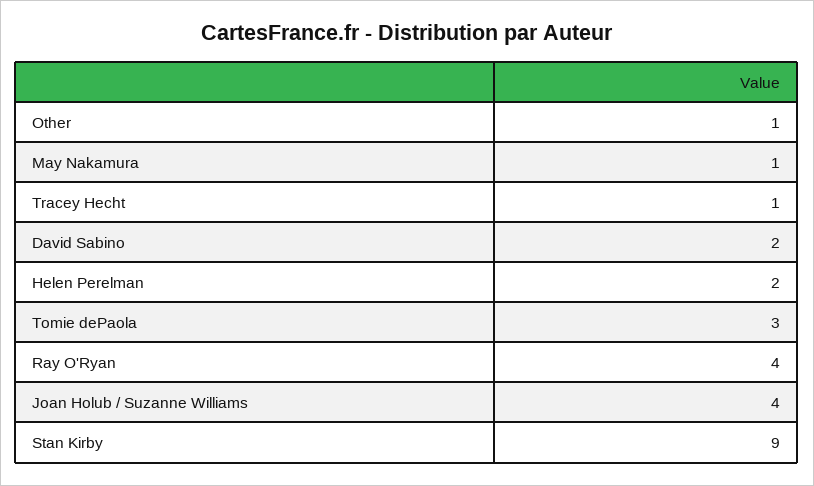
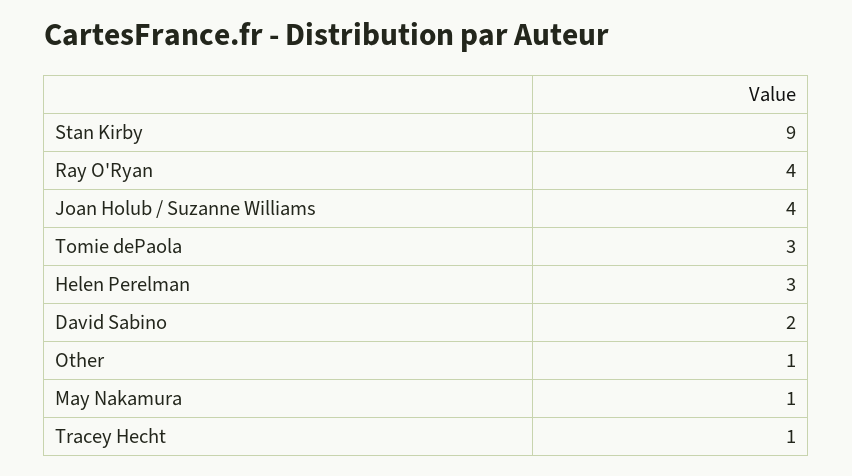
  {
    "Other": 1,
    "May Nakamura": 1,
    "Tracey Hecht": 1,
    "David Sabino": 2,
-   "Helen Perelman": 2,
+   "Helen Perelman": 3,
    "Tomie dePaola": 3,
    "Ray O'Ryan": 4,
    "Joan Holub / Suzanne Williams": 4,
    "Stan Kirby": 9
  }

